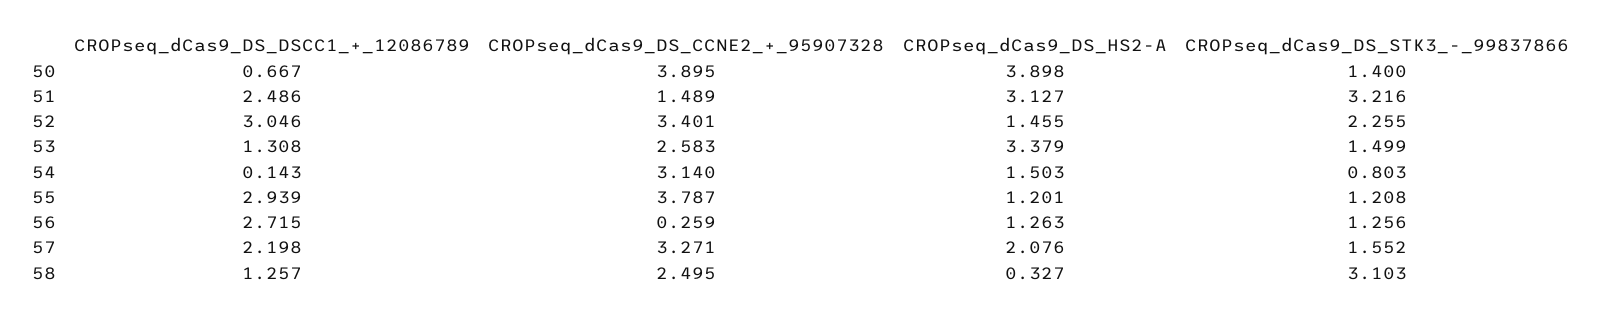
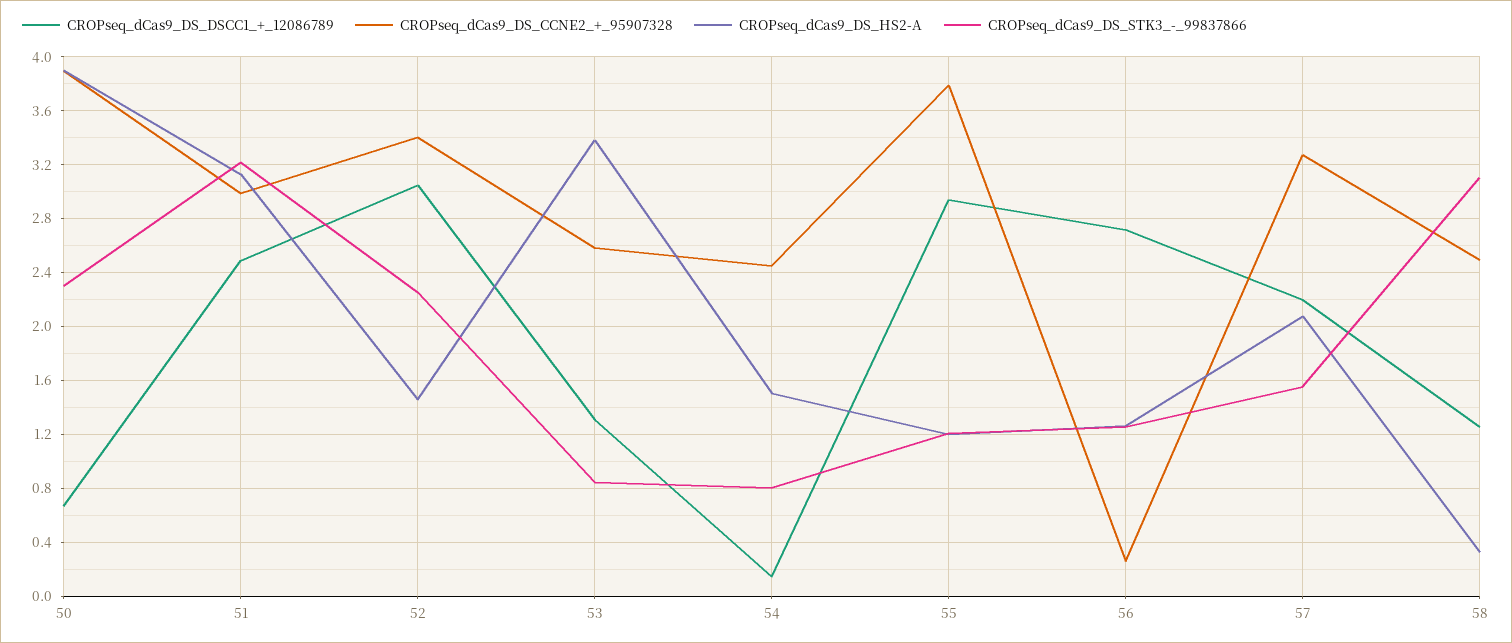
  {
    "CROPseq_dCas9_DS_DSCC1_+_12086789": {
      "50": 0.667,
      "51": 2.486,
      "52": 3.046,
      "53": 1.308,
      "54": 0.143,
      "55": 2.939,
      "56": 2.715,
      "57": 2.198,
      "58": 1.257
    },
    "CROPseq_dCas9_DS_CCNE2_+_95907328": {
      "50": 3.895,
-     "51": 1.489,
+     "51": 3,
      "52": 3.401,
      "53": 2.583,
-     "54": 3.14,
+     "54": 2.45,
      "55": 3.787,
      "56": 0.259,
      "57": 3.271,
      "58": 2.495
    },
    "CROPseq_dCas9_DS_HS2-A": {
      "50": 3.898,
      "51": 3.127,
      "52": 1.455,
      "53": 3.379,
      "54": 1.503,
      "55": 1.201,
      "56": 1.263,
      "57": 2.076,
      "58": 0.327
    },
    "CROPseq_dCas9_DS_STK3_-_99837866": {
-     "50": 1.4,
+     "50": 2.3,
      "51": 3.216,
      "52": 2.255,
-     "53": 1.499,
+     "53": 0.85,
      "54": 0.803,
      "55": 1.208,
      "56": 1.256,
      "57": 1.552,
      "58": 3.103
    }
  }

